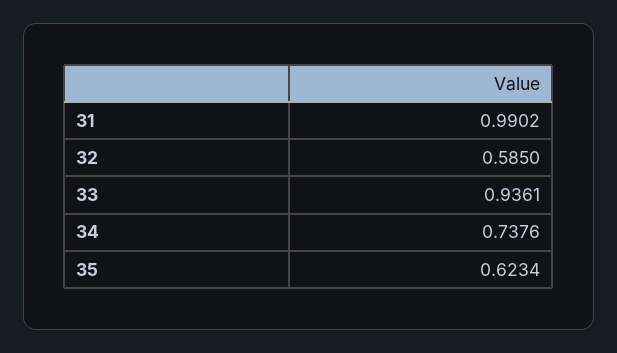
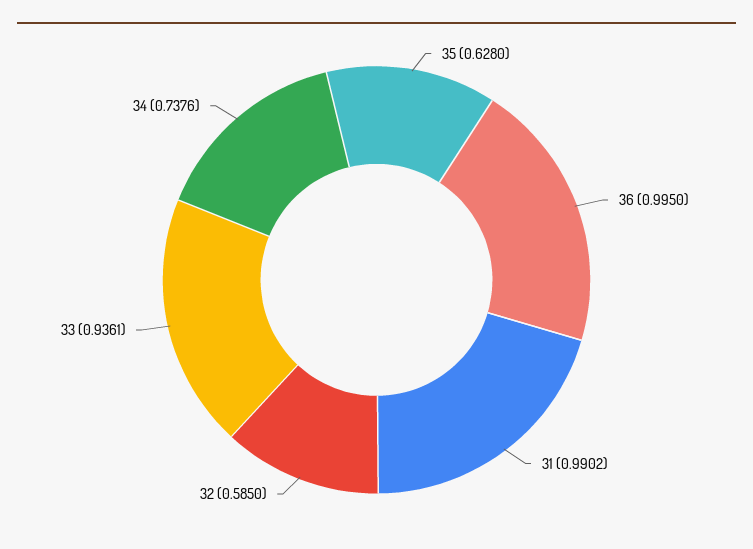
  {
    "31": 0.9902,
    "32": 0.585,
    "33": 0.9361,
    "34": 0.7376,
-   "35": 0.6234
+   "35": 0.628,
+   "36": 0.995
  }

